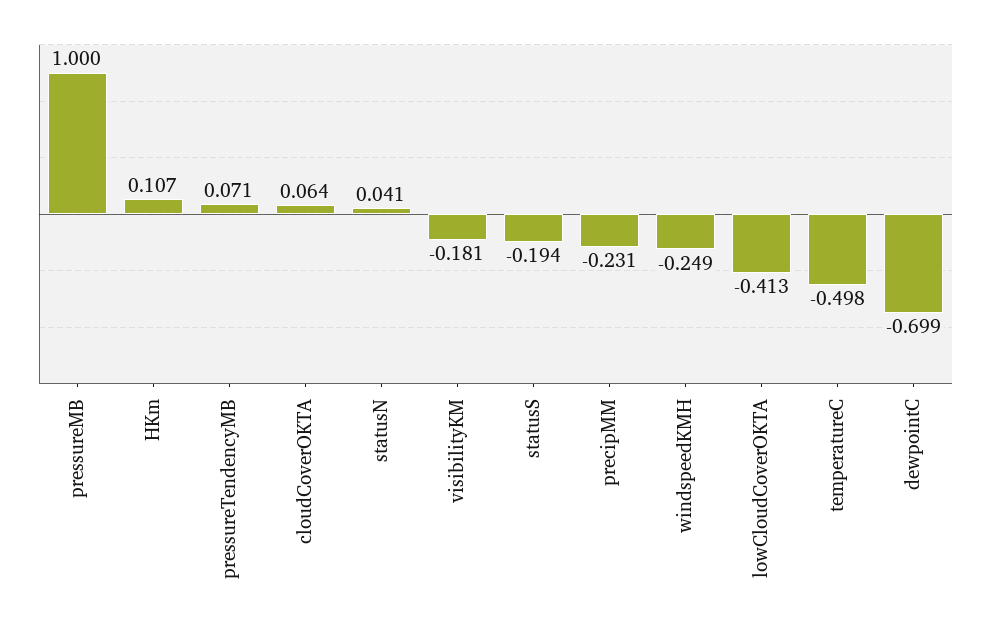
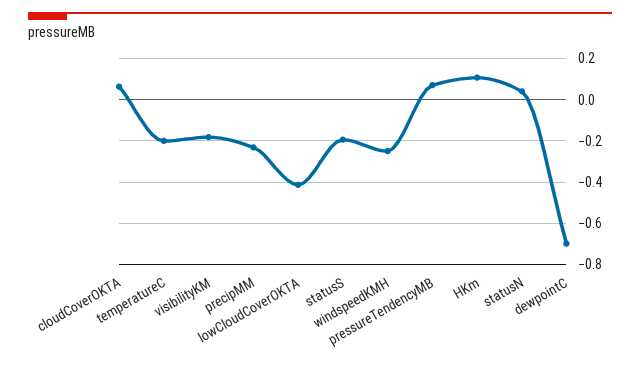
  {
-   "pressureMB": 1,
    "HKm": 0.107,
    "pressureTendencyMB": 0.071,
    "cloudCoverOKTA": 0.064,
    "statusN": 0.041,
    "visibilityKM": -0.181,
    "statusS": -0.194,
    "precipMM": -0.231,
    "windspeedKMH": -0.249,
    "lowCloudCoverOKTA": -0.413,
-   "temperatureC": -0.498,
+   "temperatureC": -0.2,
    "dewpointC": -0.699
  }

